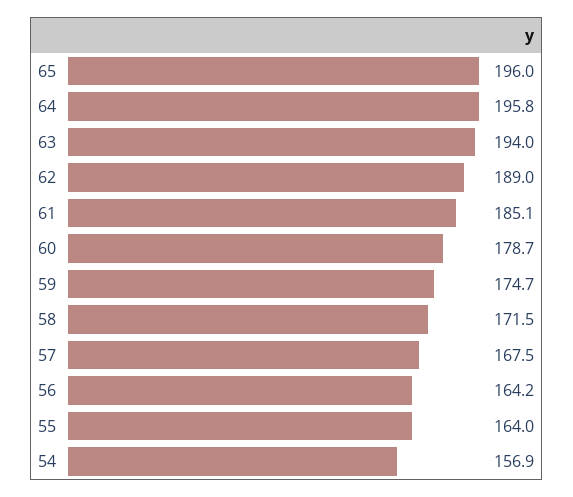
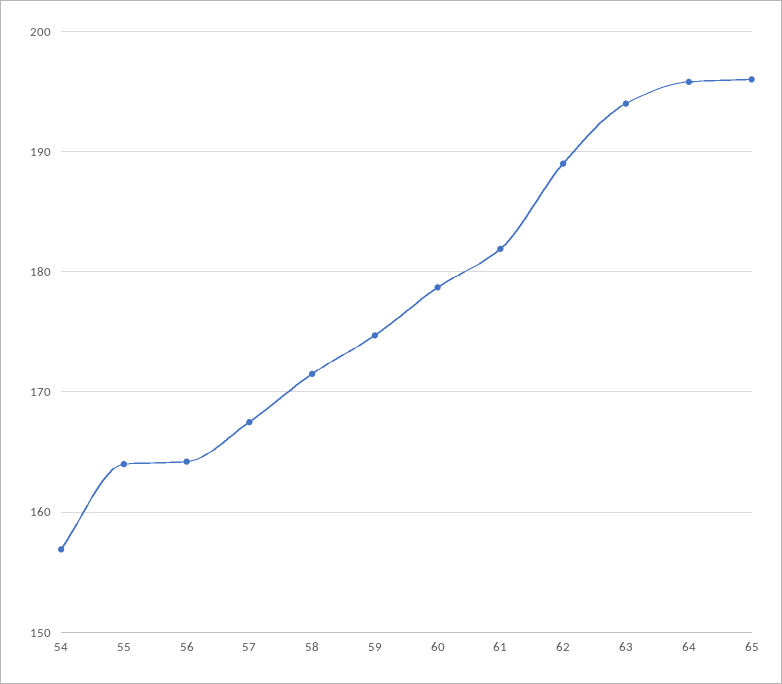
  {
    "65": 196,
    "64": 195.8,
    "63": 194,
    "62": 189,
-   "61": 185.1,
+   "61": 182,
    "60": 178.7,
    "59": 174.7,
    "58": 171.5,
    "57": 167.5,
    "56": 164.2,
    "55": 164,
    "54": 156.9
  }

